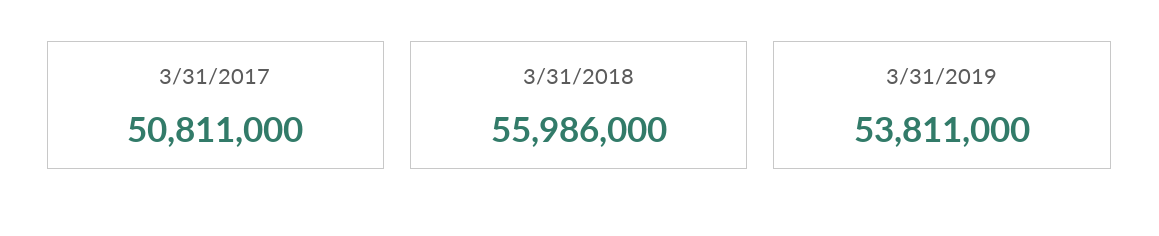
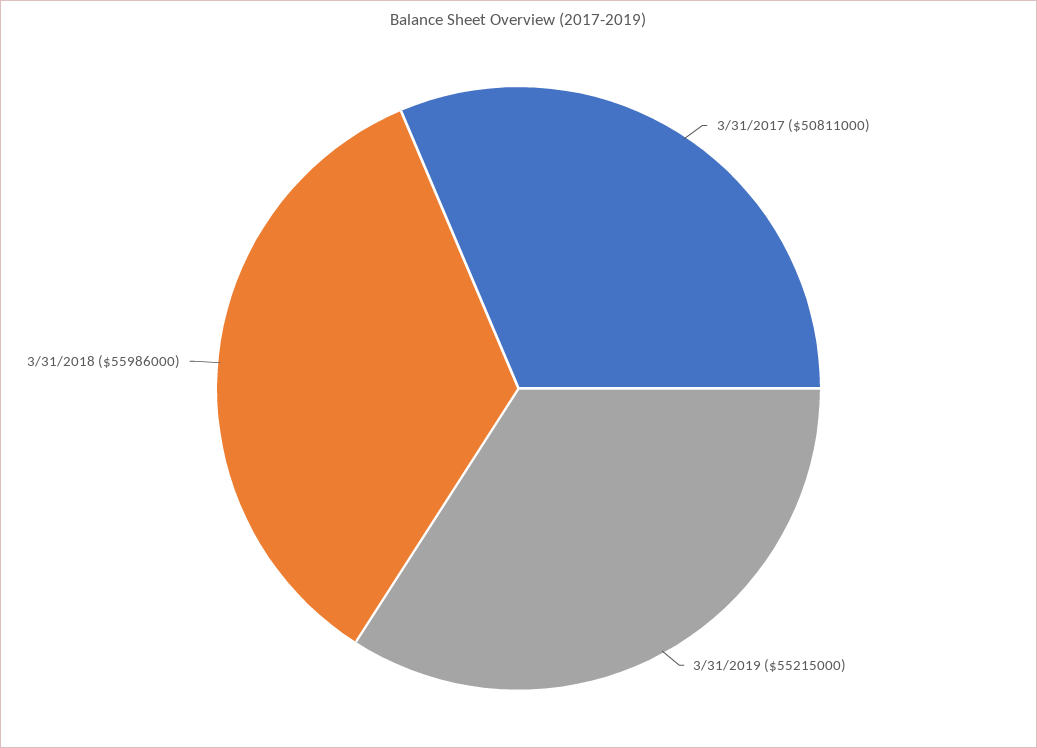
  {
    "3/31/2017": 50811000,
    "3/31/2018": 55986000,
-   "3/31/2019": 53811000
+   "3/31/2019": 55215000
  }

